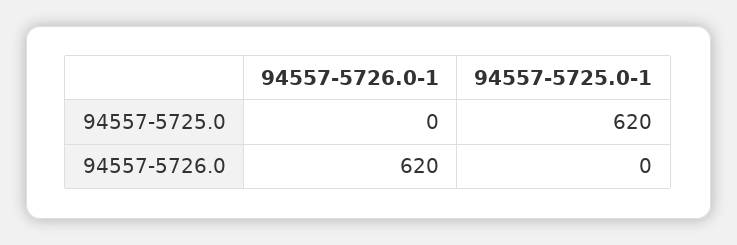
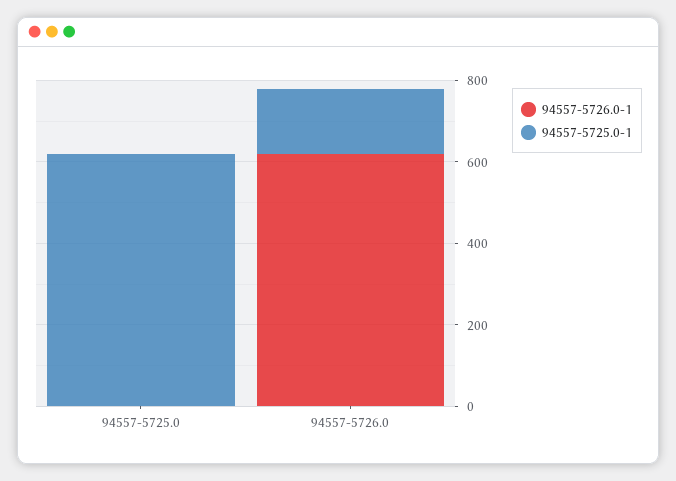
  {
    "94557-5726.0-1": {
      "94557-5725.0": 0,
      "94557-5726.0": 620
    },
    "94557-5725.0-1": {
      "94557-5725.0": 620,
-     "94557-5726.0": 0
+     "94557-5726.0": 150
    }
  }

